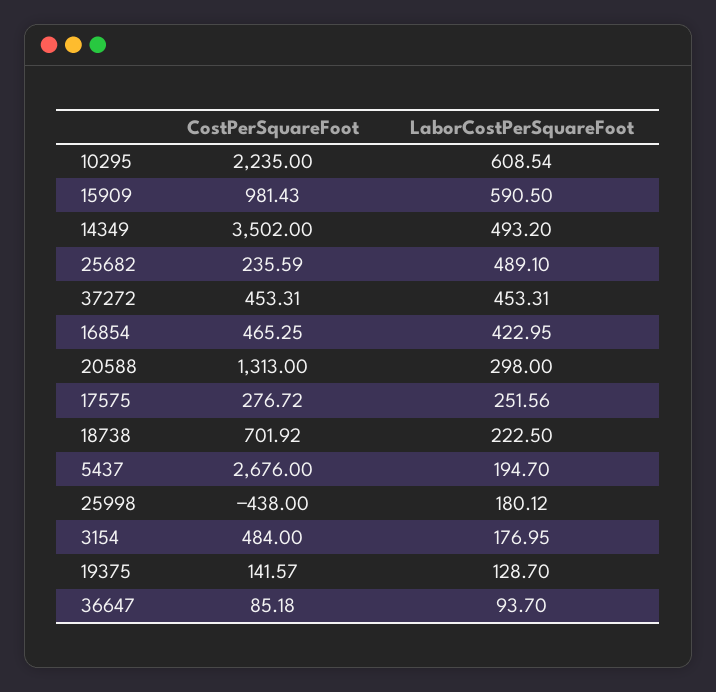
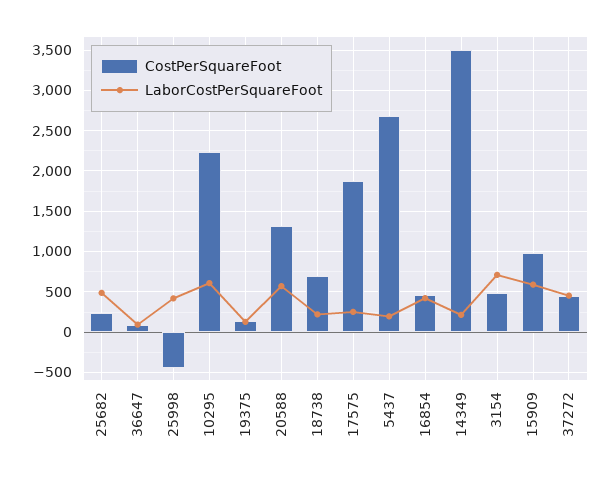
  {
    "CostPerSquareFoot": {
      "10295": 2235,
      "15909": 981.43,
      "14349": 3502,
      "25682": 235.59,
      "37272": 453.31,
      "16854": 465.25,
      "20588": 1313,
-     "17575": 276.72,
+     "17575": 1900,
      "18738": 701.92,
      "5437": 2676,
      "25998": -438,
      "3154": 484,
      "19375": 141.57,
      "36647": 85.18
    },
    "LaborCostPerSquareFoot": {
      "10295": 608.54,
      "15909": 590.5,
-     "14349": 493.2,
+     "14349": 200,
      "25682": 489.1,
      "37272": 453.31,
      "16854": 422.95,
-     "20588": 298,
+     "20588": 600,
      "17575": 251.56,
      "18738": 222.5,
      "5437": 194.7,
-     "25998": 180.12,
+     "25998": 400,
-     "3154": 176.95,
+     "3154": 700,
      "19375": 128.7,
      "36647": 93.7
    }
  }

